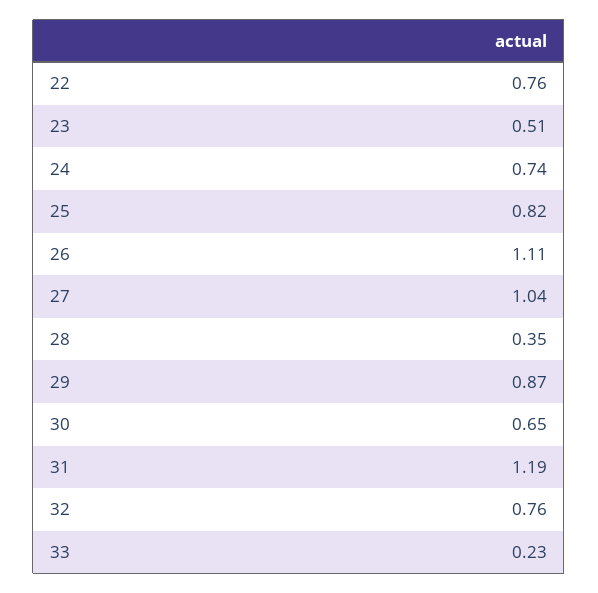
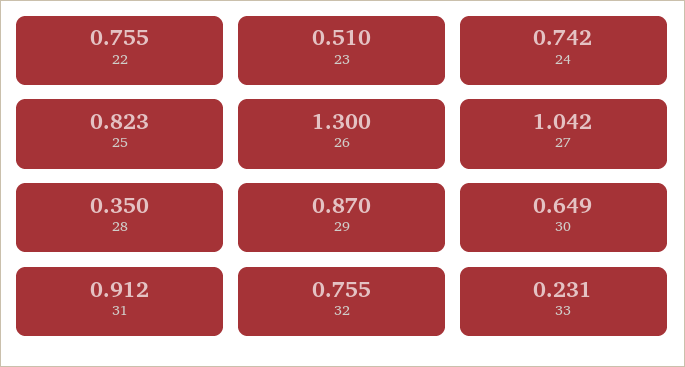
  {
    "22": 0.755,
    "23": 0.51,
    "24": 0.742,
    "25": 0.823,
-   "26": 1.11,
+   "26": 1.3,
    "27": 1.042,
    "28": 0.35,
    "29": 0.87,
    "30": 0.649,
-   "31": 1.19,
+   "31": 0.912,
    "32": 0.755,
    "33": 0.231
  }

